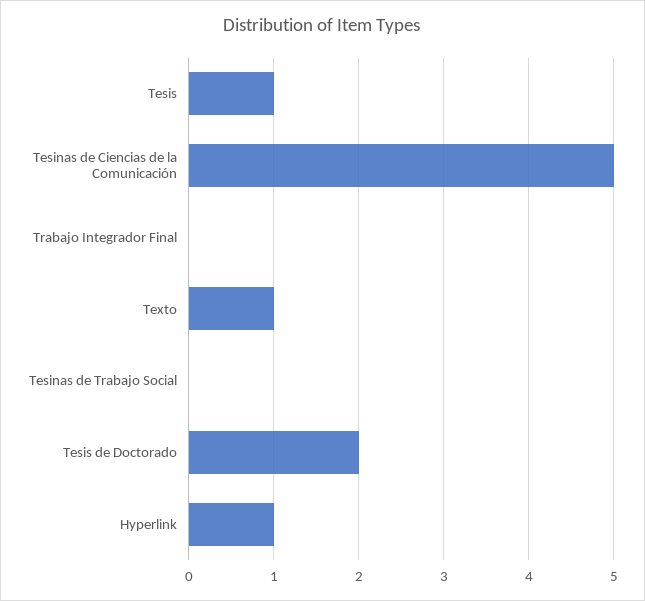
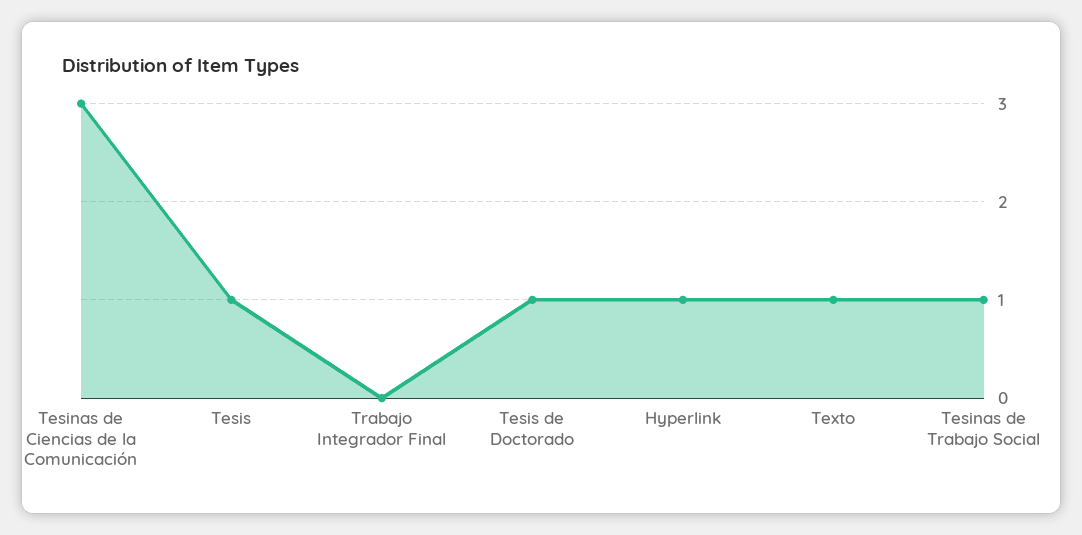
  {
    "Tesis": 1,
-   "Tesinas de Ciencias de la Comunicación": 5,
+   "Tesinas de Ciencias de la Comunicación": 3,
    "Trabajo Integrador Final": 0,
    "Texto": 1,
-   "Tesinas de Trabajo Social": 0,
+   "Tesinas de Trabajo Social": 1,
-   "Tesis de Doctorado": 2,
+   "Tesis de Doctorado": 1,
    "Hyperlink": 1
  }

